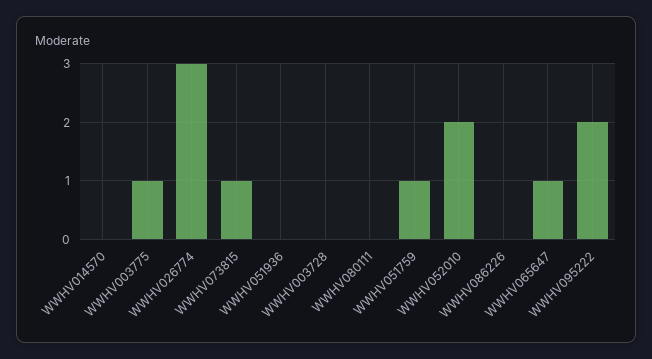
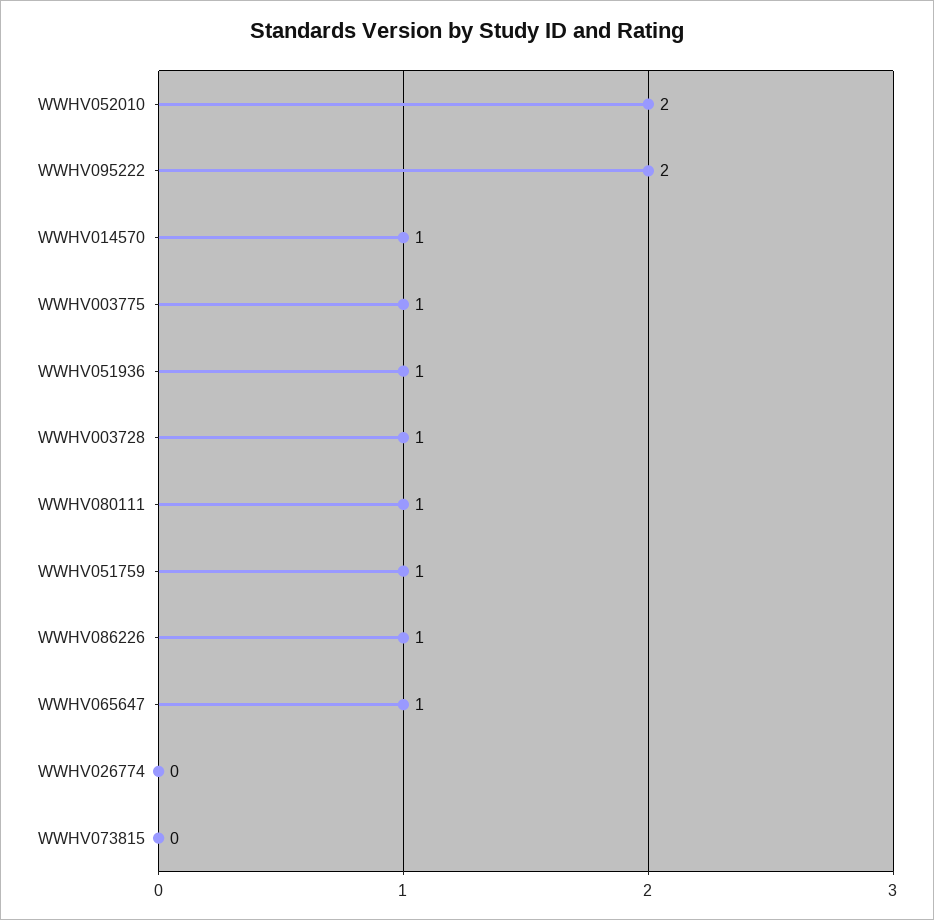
  {
-   "WWHV014570": 0,
+   "WWHV014570": 1,
    "WWHV003775": 1,
-   "WWHV026774": 3,
+   "WWHV026774": 0,
-   "WWHV073815": 1,
+   "WWHV073815": 0,
-   "WWHV051936": 0,
+   "WWHV051936": 1,
-   "WWHV003728": 0,
+   "WWHV003728": 1,
-   "WWHV080111": 0,
+   "WWHV080111": 1,
    "WWHV051759": 1,
    "WWHV052010": 2,
-   "WWHV086226": 0,
+   "WWHV086226": 1,
    "WWHV065647": 1,
    "WWHV095222": 2
  }

